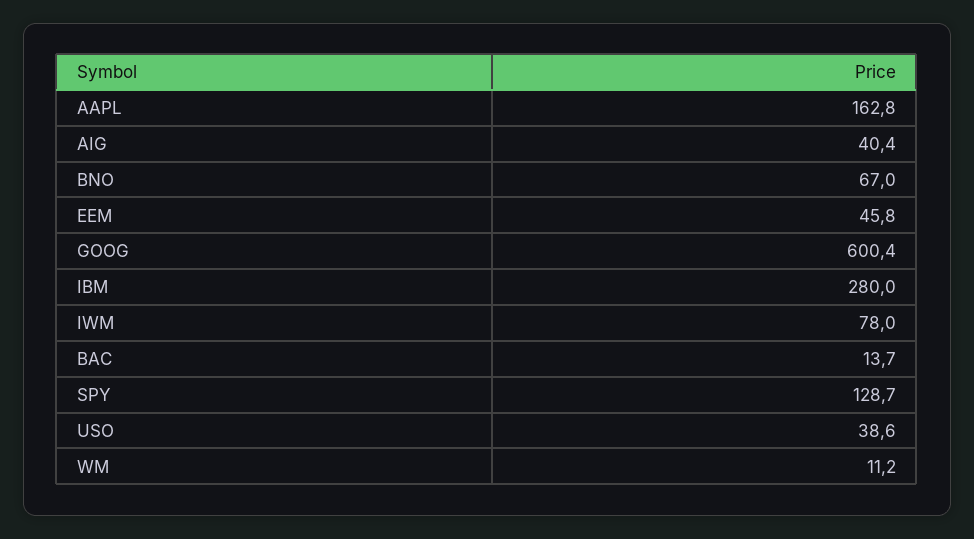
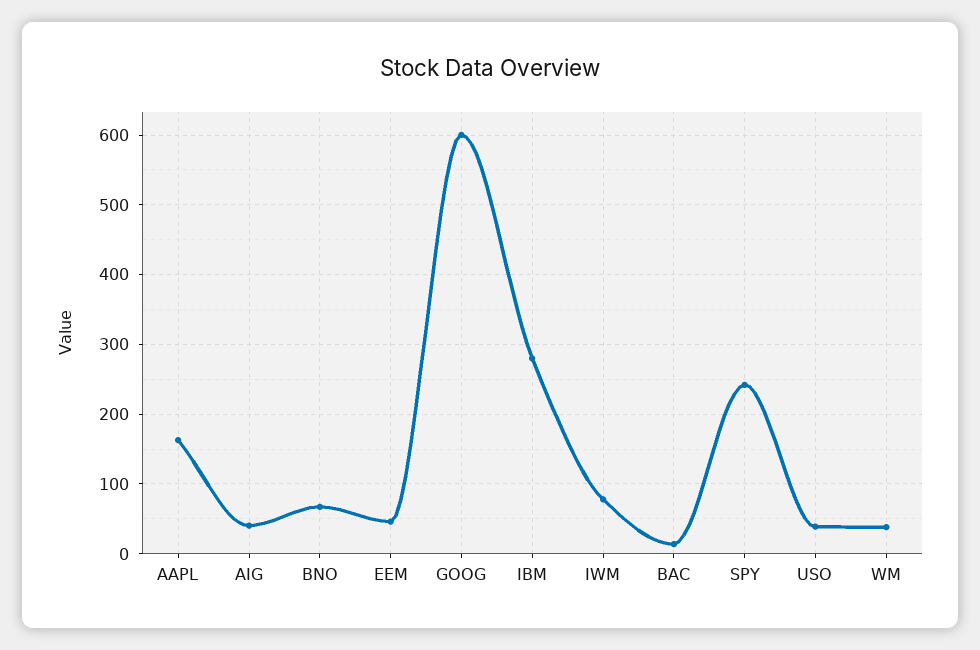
  {
    "AAPL": 162.8,
    "AIG": 40.4,
    "BNO": 67,
    "EEM": 45.8,
    "GOOG": 600.4,
    "IBM": 280,
    "IWM": 78,
    "BAC": 13.7,
-   "SPY": 128.7,
+   "SPY": 240,
    "USO": 38.6,
-   "WM": 11.2
+   "WM": 40
  }

